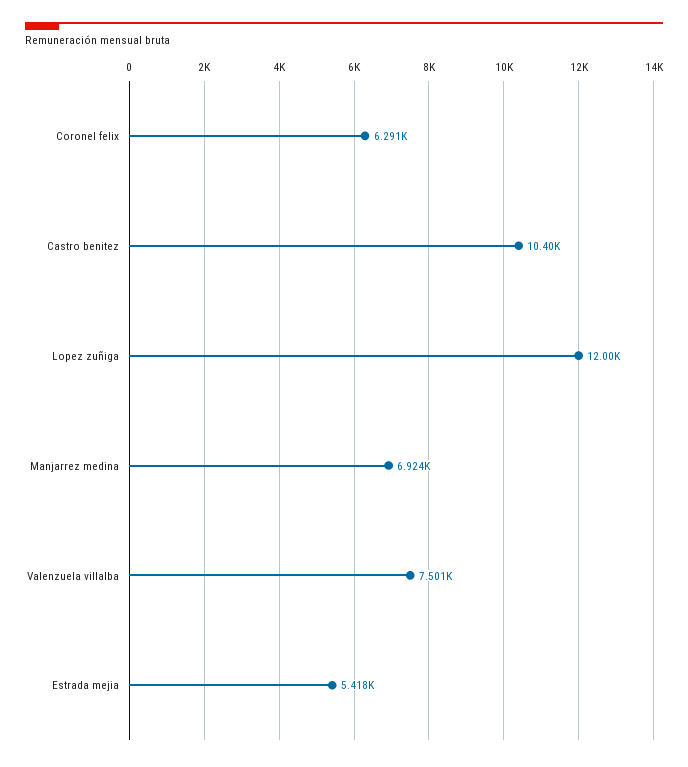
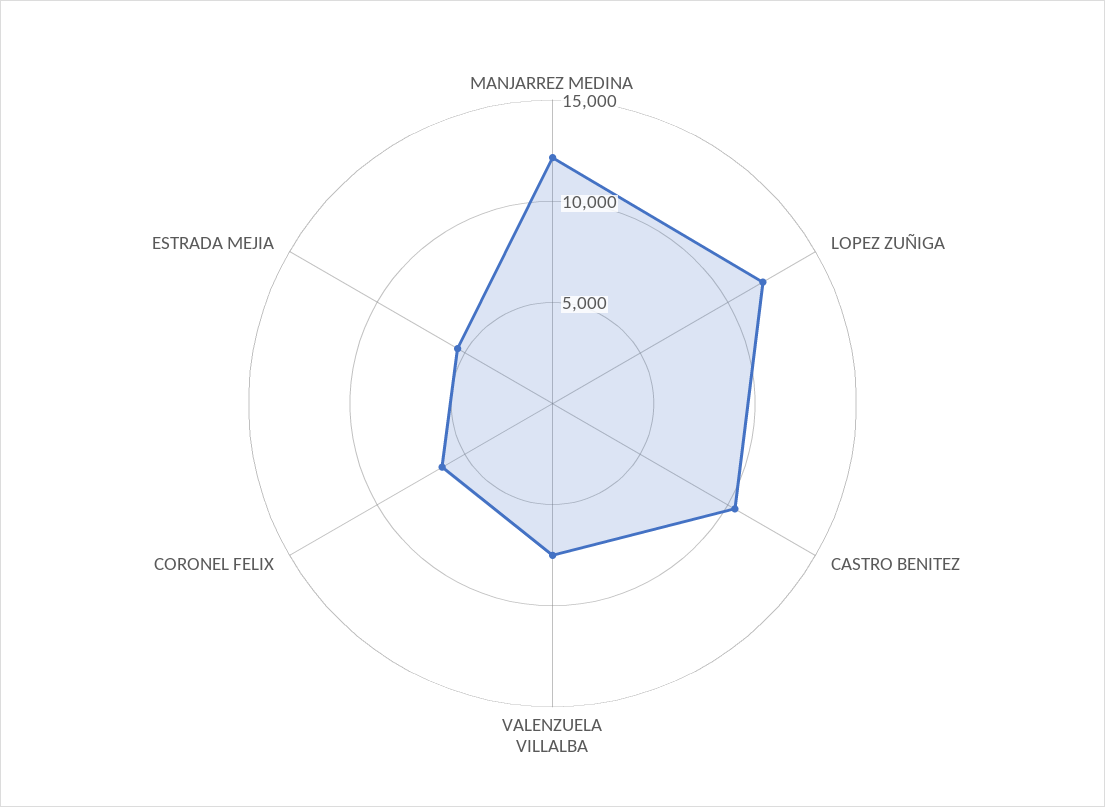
  {
    "Coronel felix": 6291,
    "Castro benitez": 10400,
    "Lopez zuñiga": 12000,
-   "Manjarrez medina": 6924,
+   "Manjarrez medina": 12000,
    "Valenzuela villalba": 7501,
    "Estrada mejia": 5418
  }

